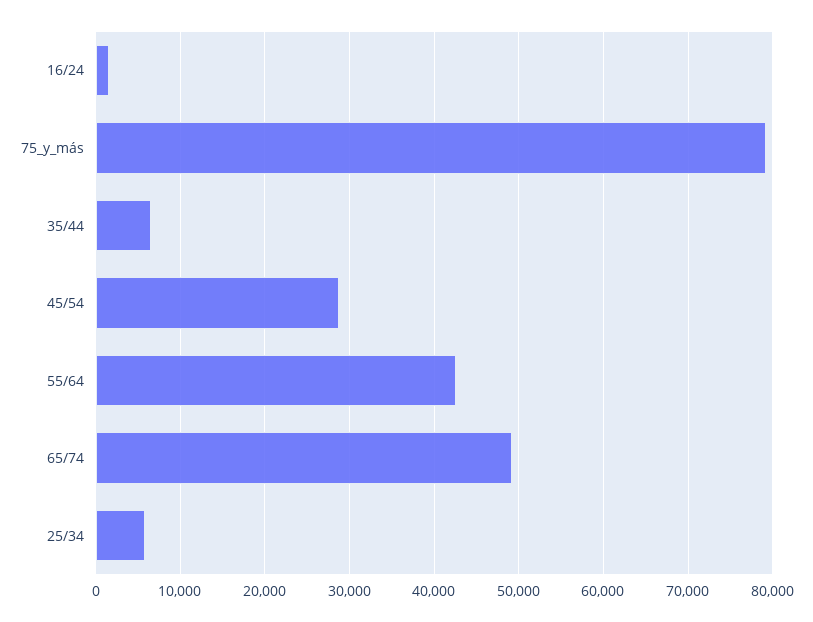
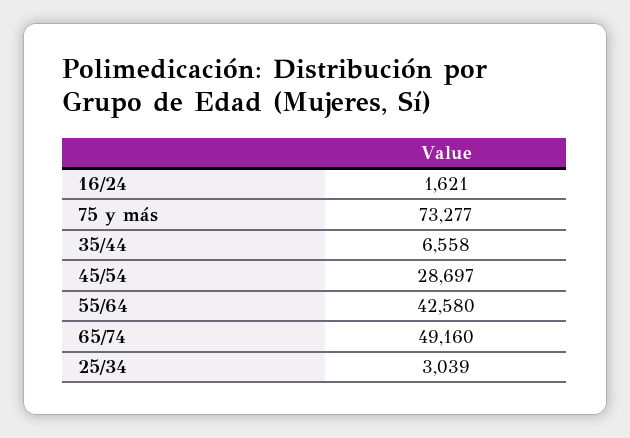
  {
    "16/24": 1621,
-   "75_y_más": 79000,
+   "75_y_más": 73277,
    "35/44": 6558,
    "45/54": 28697,
    "55/64": 42580,
    "65/74": 49160,
-   "25/34": 6000
+   "25/34": 3039
  }

